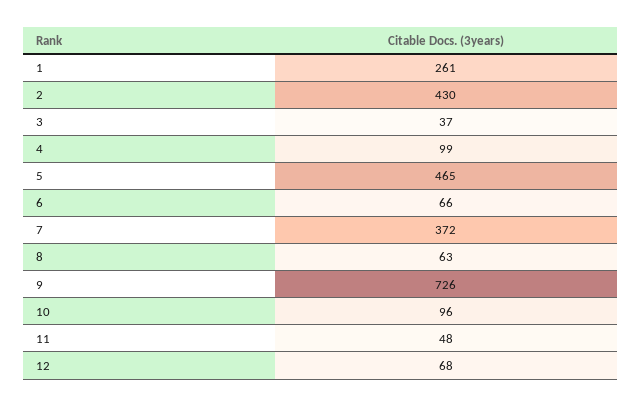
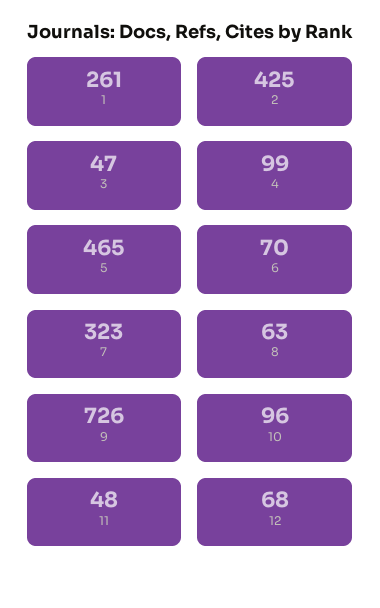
  {
    "1": 261,
-   "2": 430,
+   "2": 425,
-   "3": 37,
+   "3": 47,
    "4": 99,
    "5": 465,
-   "6": 66,
+   "6": 70,
-   "7": 372,
+   "7": 323,
    "8": 63,
    "9": 726,
    "10": 96,
    "11": 48,
    "12": 68
  }

